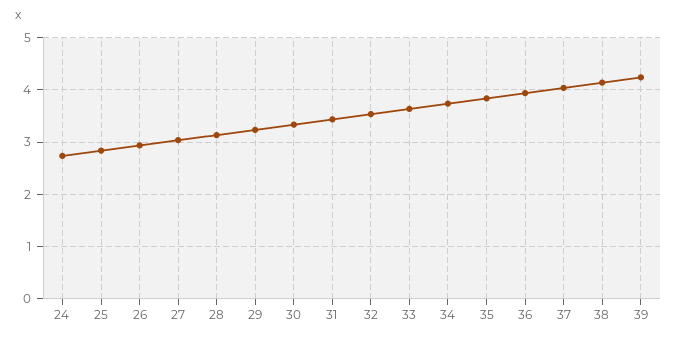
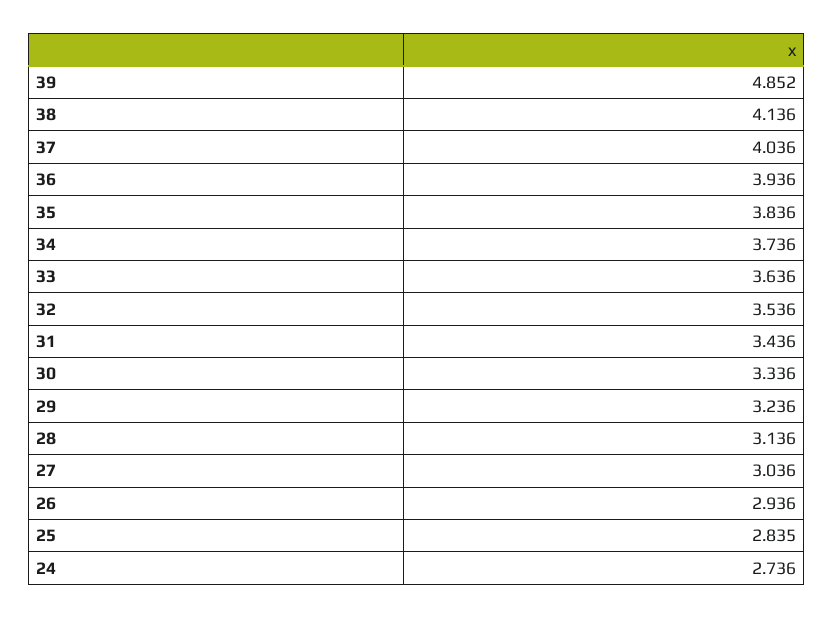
  {
    "24": 2.736,
    "25": 2.835,
    "26": 2.936,
    "27": 3.036,
    "28": 3.136,
    "29": 3.236,
    "30": 3.336,
    "31": 3.436,
    "32": 3.536,
    "33": 3.636,
    "34": 3.736,
    "35": 3.836,
    "36": 3.936,
    "37": 4.036,
    "38": 4.136,
-   "39": 4.2
+   "39": 4.852
  }

